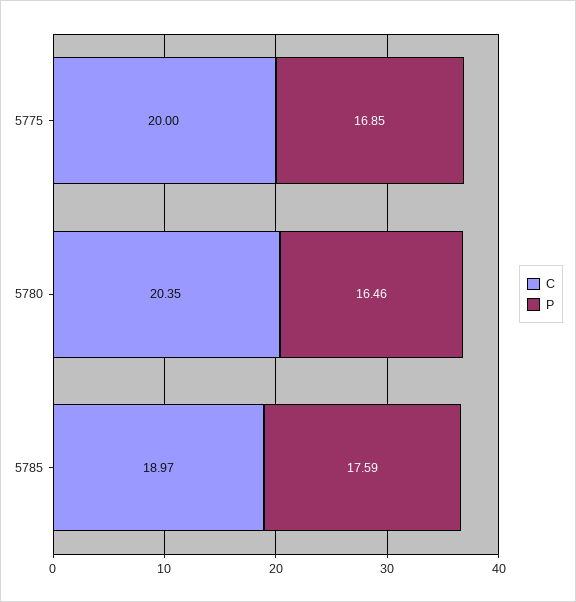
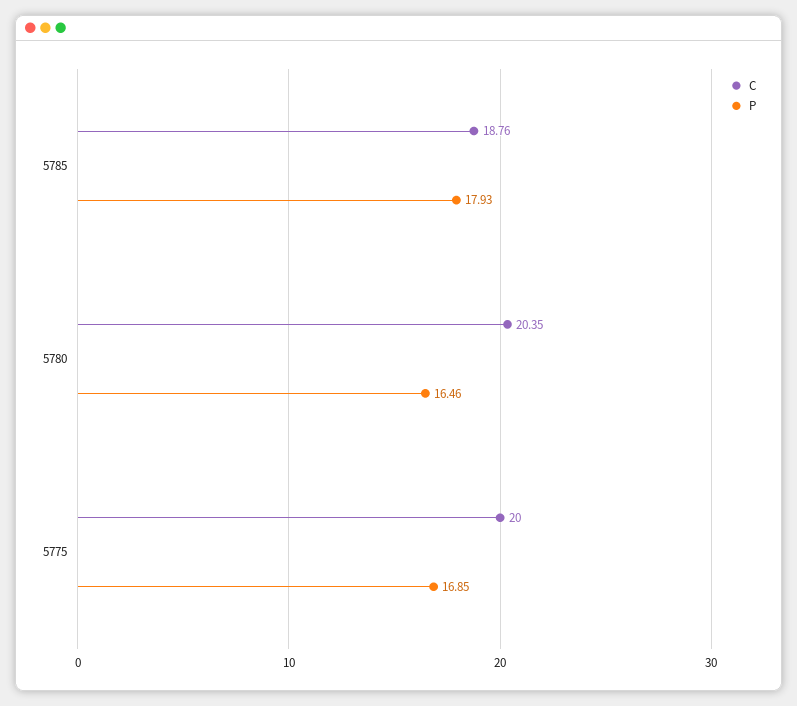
  {
    "C": {
      "5775": 20,
      "5780": 20.35,
-     "5785": 18.97
+     "5785": 18.76
    },
    "P": {
      "5775": 16.85,
      "5780": 16.46,
-     "5785": 17.59
+     "5785": 17.93
    }
  }

